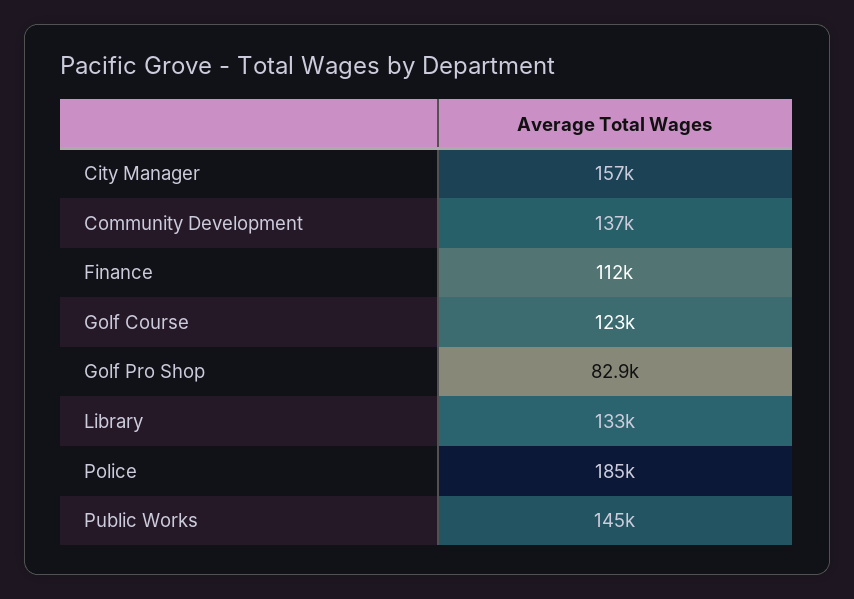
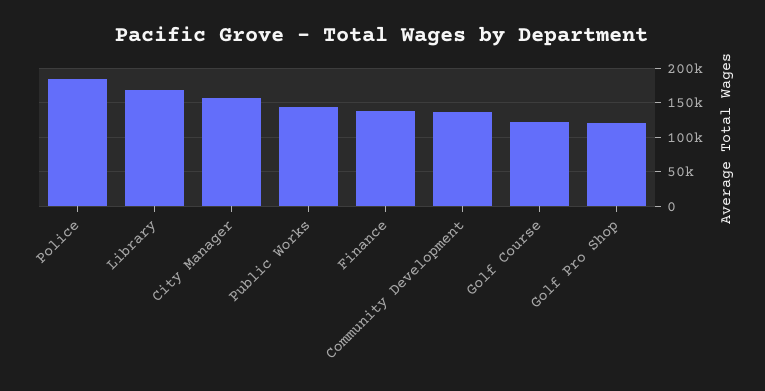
  {
    "City Manager": 157000,
    "Community Development": 137000,
-   "Finance": 112000,
+   "Finance": 140000,
    "Golf Course": 123000,
-   "Golf Pro Shop": 82900,
+   "Golf Pro Shop": 120000,
-   "Library": 133000,
+   "Library": 170000,
    "Police": 185000,
    "Public Works": 145000
  }

